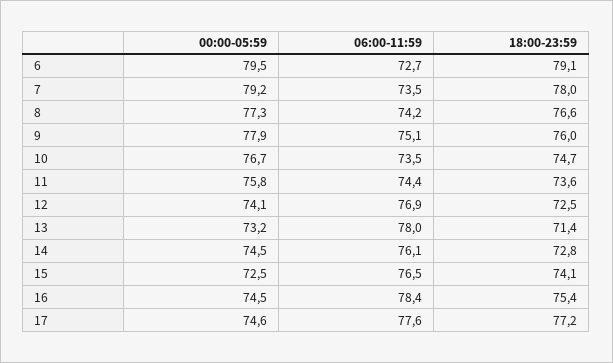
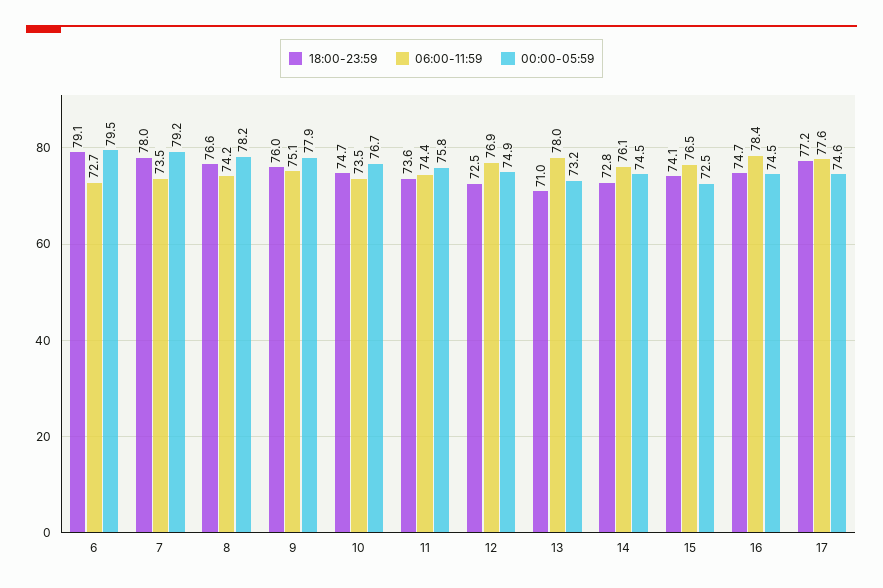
  {
    "00:00-05:59": {
      "6": 79.5,
      "7": 79.2,
-     "8": 77.3,
+     "8": 78.2,
      "9": 77.9,
      "10": 76.7,
      "11": 75.8,
-     "12": 74.1,
+     "12": 74.9,
      "13": 73.2,
      "14": 74.5,
      "15": 72.5,
      "16": 74.5,
      "17": 74.6
    },
    "06:00-11:59": {
      "6": 72.7,
      "7": 73.5,
      "8": 74.2,
      "9": 75.1,
      "10": 73.5,
      "11": 74.4,
      "12": 76.9,
      "13": 78,
      "14": 76.1,
      "15": 76.5,
      "16": 78.4,
      "17": 77.6
    },
    "18:00-23:59": {
      "6": 79.1,
      "7": 78,
      "8": 76.6,
      "9": 76,
      "10": 74.7,
      "11": 73.6,
      "12": 72.5,
-     "13": 71.4,
+     "13": 71,
      "14": 72.8,
      "15": 74.1,
-     "16": 75.4,
+     "16": 74.7,
      "17": 77.2
    }
  }

